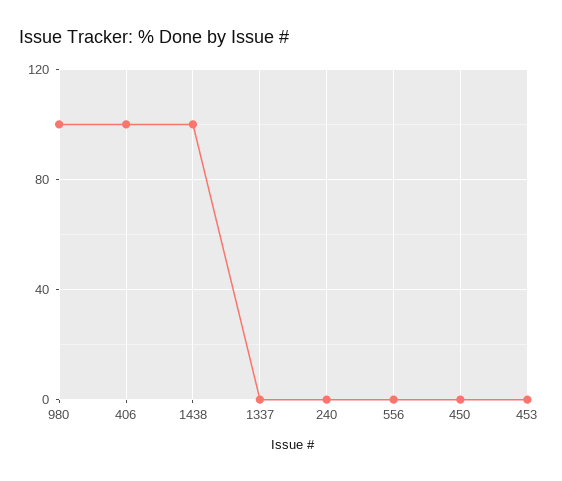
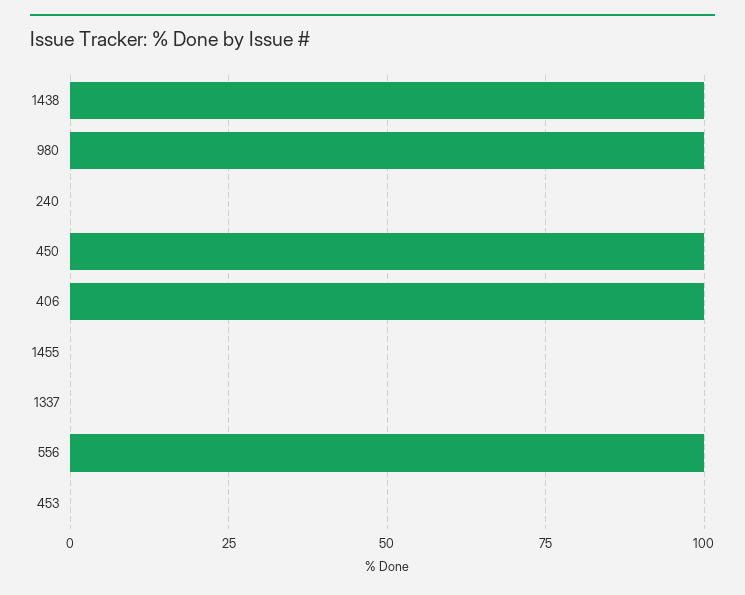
  {
    "980": 100,
    "406": 100,
    "1438": 100,
    "1337": 0,
    "240": 0,
-   "556": 0,
+   "556": 100,
-   "450": 0,
+   "450": 100,
-   "453": 0
+   "453": 0,
+   "1455": 0
  }

